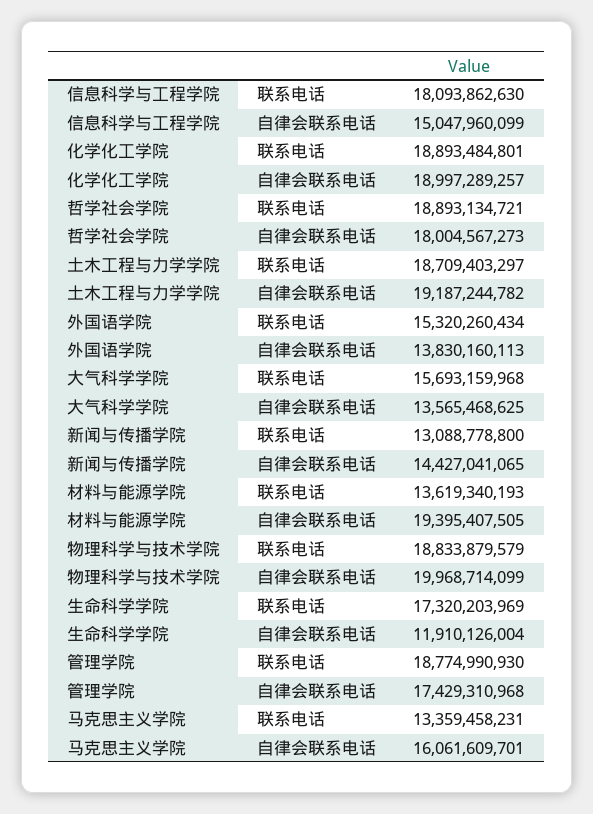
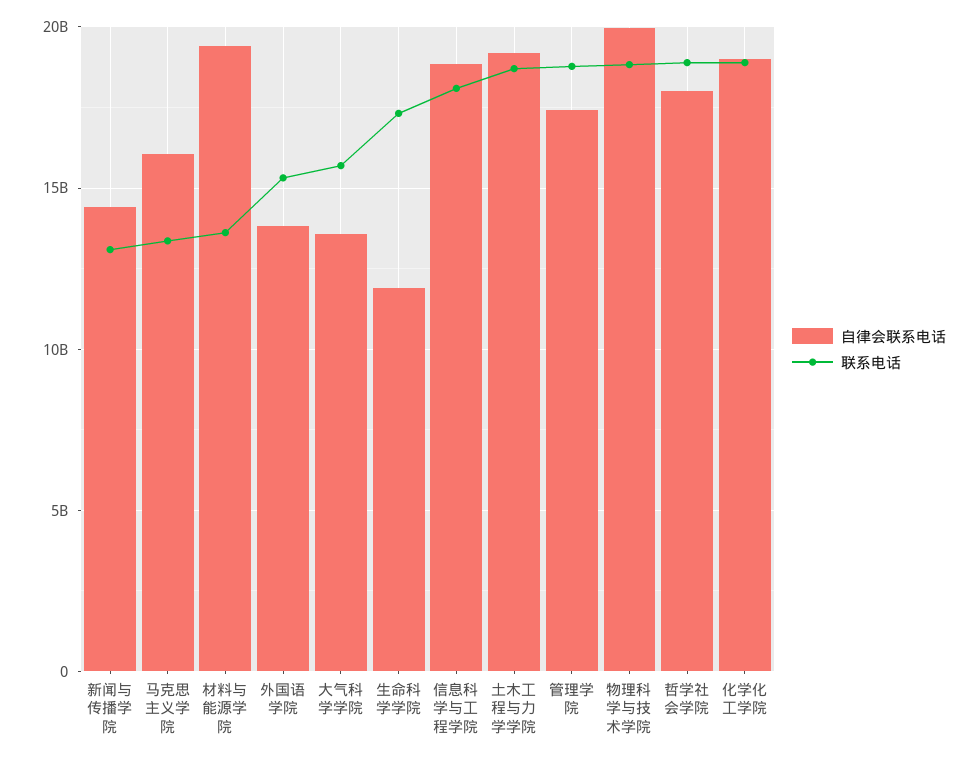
  {
    "联系电话": {
      "信息科学与工程学院": 18093862630,
      "化学化工学院": 18893484801,
      "哲学社会学院": 18893134721,
      "土木工程与力学学院": 18709403297,
      "外国语学院": 15320260434,
      "大气科学学院": 15693159968,
      "新闻与传播学院": 13088778800,
      "材料与能源学院": 13619340193,
      "物理科学与技术学院": 18833879579,
      "生命科学学院": 17320203969,
      "管理学院": 18774990930,
      "马克思主义学院": 13359458231
    },
    "自律会联系电话": {
-     "信息科学与工程学院": 15047960099,
+     "信息科学与工程学院": 19000000000,
      "化学化工学院": 18997289257,
      "哲学社会学院": 18004567273,
      "土木工程与力学学院": 19187244782,
      "外国语学院": 13830160113,
      "大气科学学院": 13565468625,
      "新闻与传播学院": 14427041065,
      "材料与能源学院": 19395407505,
      "物理科学与技术学院": 19968714099,
      "生命科学学院": 11910126004,
      "管理学院": 17429310968,
      "马克思主义学院": 16061609701
    }
  }

